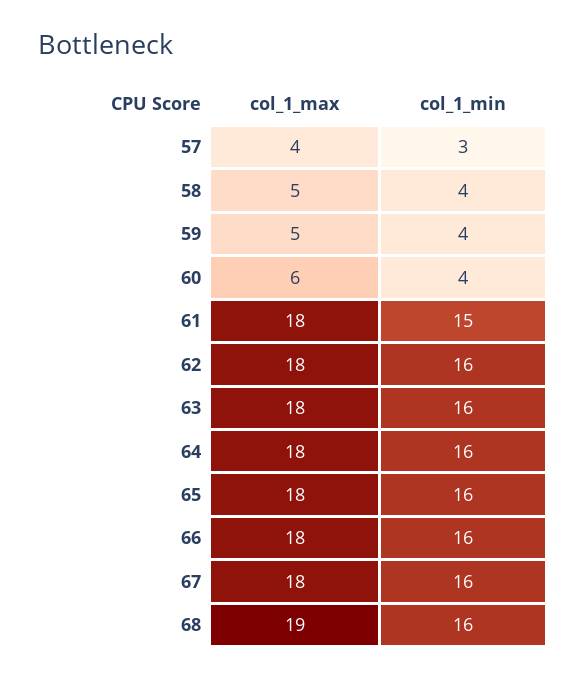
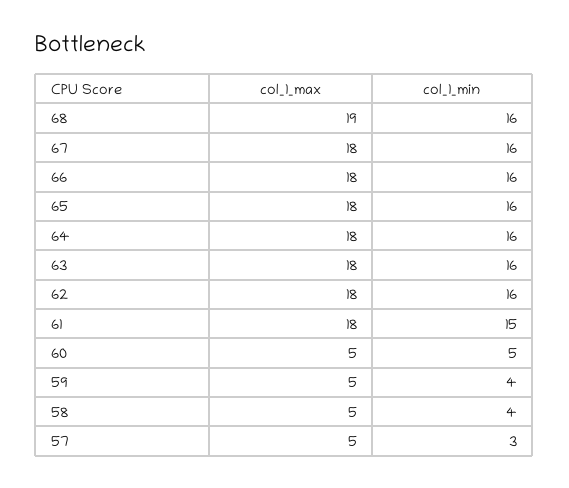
  {
    "col_1_max": {
-     "57": 4,
+     "57": 5,
      "58": 5,
      "59": 5,
-     "60": 6,
+     "60": 5,
      "61": 18,
      "62": 18,
      "63": 18,
      "64": 18,
      "65": 18,
      "66": 18,
      "67": 18,
      "68": 19
    },
    "col_1_min": {
      "57": 3,
      "58": 4,
      "59": 4,
-     "60": 4,
+     "60": 5,
      "61": 15,
      "62": 16,
      "63": 16,
      "64": 16,
      "65": 16,
      "66": 16,
      "67": 16,
      "68": 16
    }
  }

